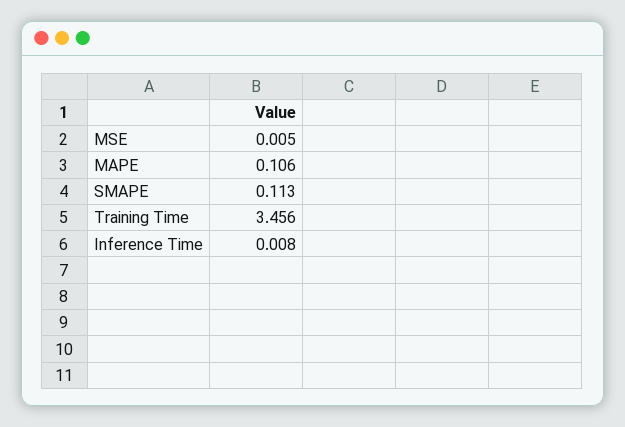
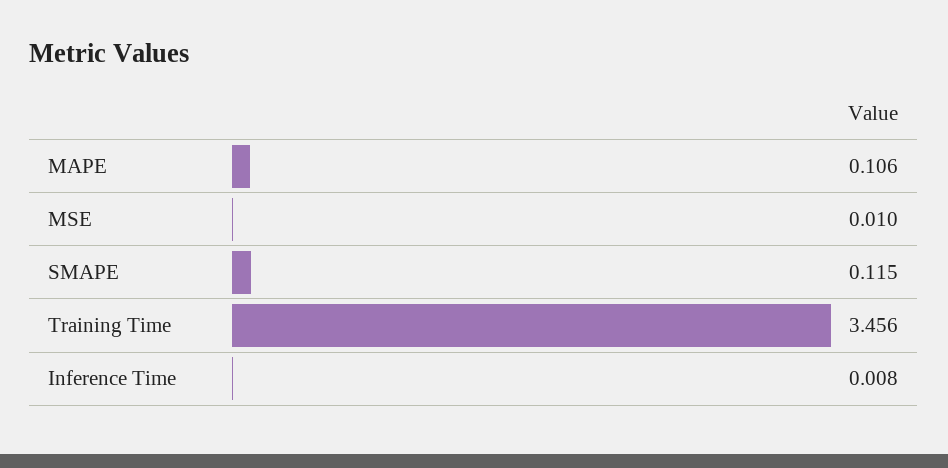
  {
-   "MSE": 0.005,
+   "MSE": 0.01,
    "MAPE": 0.106,
-   "SMAPE": 0.113,
+   "SMAPE": 0.115,
    "Training Time": 3.456,
    "Inference Time": 0.008
  }

